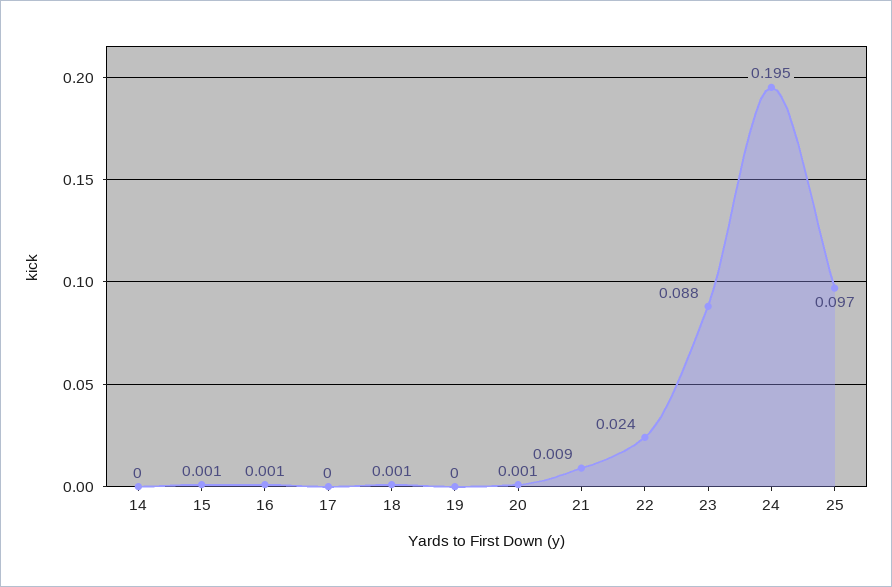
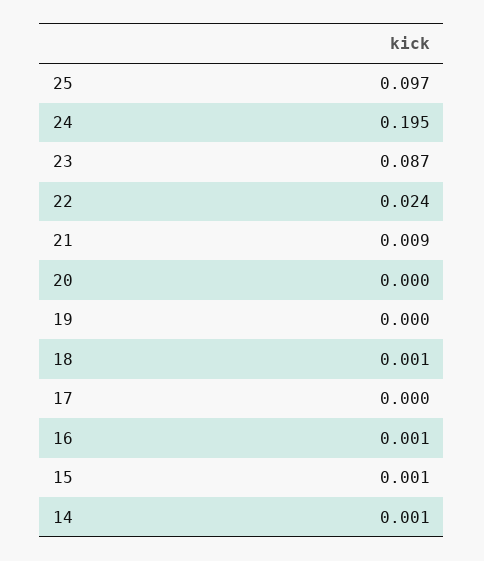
  {
-   "14": 0,
+   "14": 0.001,
    "15": 0.001,
    "16": 0.001,
    "17": 0,
    "18": 0.001,
    "19": 0,
-   "20": 0.001,
+   "20": 0,
    "21": 0.009,
    "22": 0.024,
-   "23": 0.088,
+   "23": 0.087,
    "24": 0.195,
    "25": 0.097
  }

